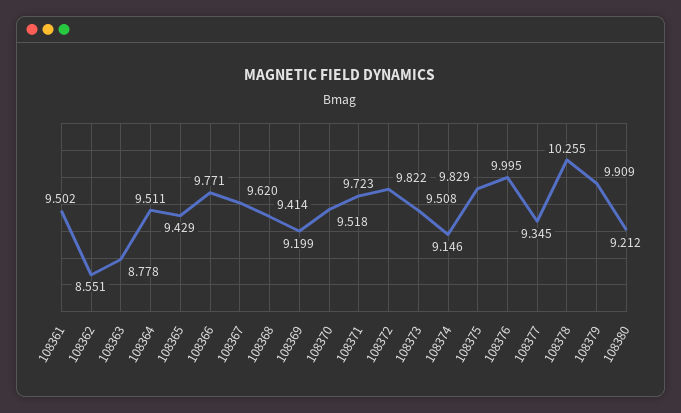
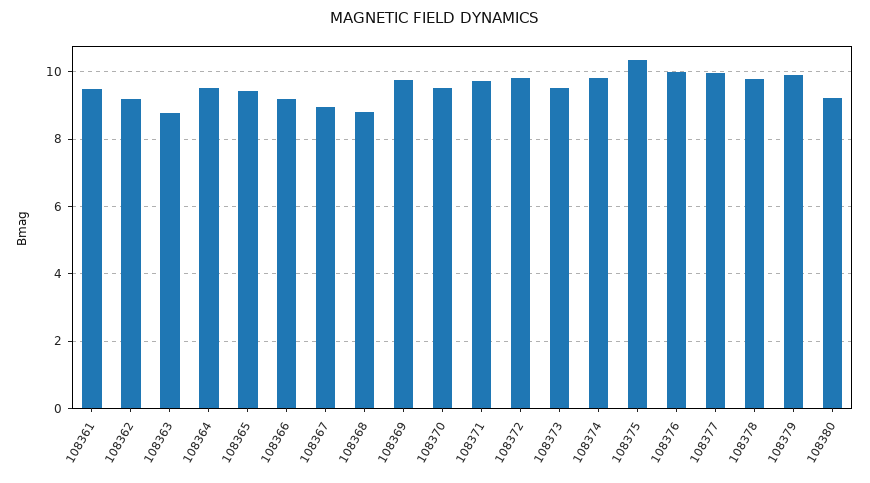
  {
    "108361": 9.502,
-   "108362": 8.551,
+   "108362": 9.2,
    "108363": 8.778,
    "108364": 9.511,
    "108365": 9.429,
-   "108366": 9.771,
+   "108366": 9.2,
-   "108367": 9.62,
+   "108367": 9,
-   "108368": 9.414,
+   "108368": 8.8,
-   "108369": 9.199,
+   "108369": 9.8,
    "108370": 9.518,
    "108371": 9.723,
    "108372": 9.822,
    "108373": 9.508,
-   "108374": 9.146,
+   "108374": 9.8,
-   "108375": 9.829,
+   "108375": 10.4,
    "108376": 9.995,
-   "108377": 9.345,
+   "108377": 10,
-   "108378": 10.255,
+   "108378": 9.8,
    "108379": 9.909,
    "108380": 9.212
  }

